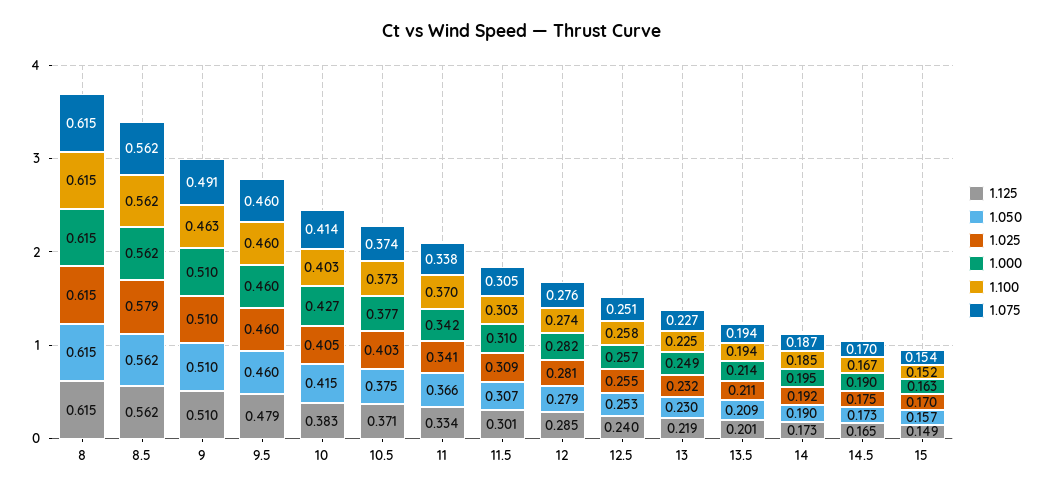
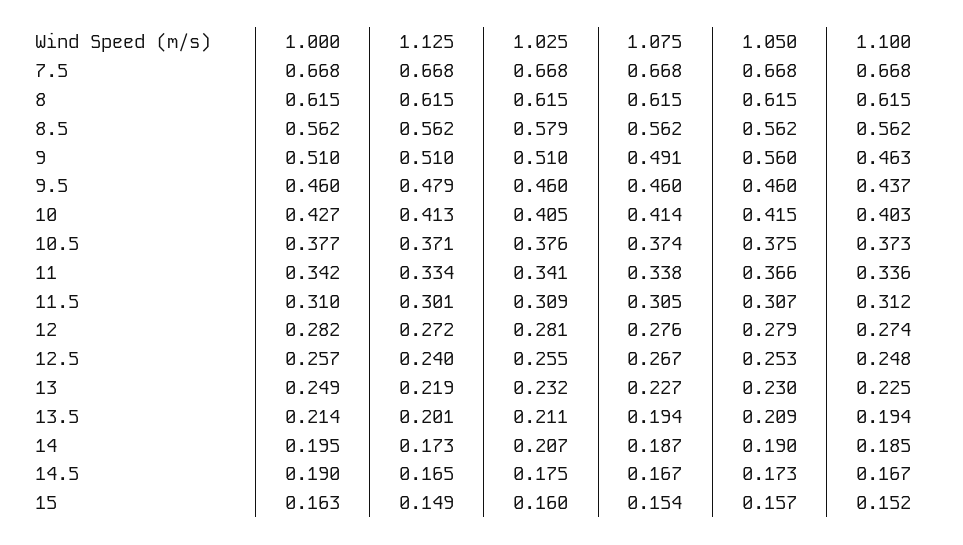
  {
    "1.125": {
      "8": 0.615,
      "8.5": 0.562,
      "9": 0.51,
      "9.5": 0.479,
-     "10": 0.383,
+     "10": 0.413,
      "10.5": 0.371,
      "11": 0.334,
      "11.5": 0.301,
-     "12": 0.285,
+     "12": 0.272,
      "12.5": 0.24,
      "13": 0.219,
      "13.5": 0.201,
      "14": 0.173,
      "14.5": 0.165,
-     "15": 0.149
+     "15": 0.149,
+     "7.5": 0.668
    },
    "1.050": {
      "8": 0.615,
      "8.5": 0.562,
-     "9": 0.51,
+     "9": 0.56,
      "9.5": 0.46,
      "10": 0.415,
      "10.5": 0.375,
      "11": 0.366,
      "11.5": 0.307,
      "12": 0.279,
      "12.5": 0.253,
      "13": 0.23,
      "13.5": 0.209,
      "14": 0.19,
      "14.5": 0.173,
-     "15": 0.157
+     "15": 0.157,
+     "7.5": 0.668
    },
    "1.025": {
      "8": 0.615,
      "8.5": 0.579,
      "9": 0.51,
      "9.5": 0.46,
      "10": 0.405,
-     "10.5": 0.403,
+     "10.5": 0.376,
      "11": 0.341,
      "11.5": 0.309,
      "12": 0.281,
      "12.5": 0.255,
      "13": 0.232,
      "13.5": 0.211,
-     "14": 0.192,
+     "14": 0.207,
      "14.5": 0.175,
-     "15": 0.17
+     "15": 0.16,
+     "7.5": 0.668
    },
    "1.000": {
      "8": 0.615,
      "8.5": 0.562,
      "9": 0.51,
      "9.5": 0.46,
      "10": 0.427,
      "10.5": 0.377,
      "11": 0.342,
      "11.5": 0.31,
      "12": 0.282,
      "12.5": 0.257,
      "13": 0.249,
      "13.5": 0.214,
      "14": 0.195,
      "14.5": 0.19,
-     "15": 0.163
+     "15": 0.163,
+     "7.5": 0.668
    },
    "1.100": {
      "8": 0.615,
      "8.5": 0.562,
      "9": 0.463,
-     "9.5": 0.46,
+     "9.5": 0.437,
      "10": 0.403,
      "10.5": 0.373,
-     "11": 0.37,
+     "11": 0.336,
-     "11.5": 0.303,
+     "11.5": 0.312,
      "12": 0.274,
-     "12.5": 0.258,
+     "12.5": 0.248,
      "13": 0.225,
      "13.5": 0.194,
      "14": 0.185,
      "14.5": 0.167,
-     "15": 0.152
+     "15": 0.152,
+     "7.5": 0.668
    },
    "1.075": {
      "8": 0.615,
      "8.5": 0.562,
      "9": 0.491,
      "9.5": 0.46,
      "10": 0.414,
      "10.5": 0.374,
      "11": 0.338,
      "11.5": 0.305,
      "12": 0.276,
-     "12.5": 0.251,
+     "12.5": 0.267,
      "13": 0.227,
      "13.5": 0.194,
      "14": 0.187,
-     "14.5": 0.17,
+     "14.5": 0.167,
-     "15": 0.154
+     "15": 0.154,
+     "7.5": 0.668
    }
  }

